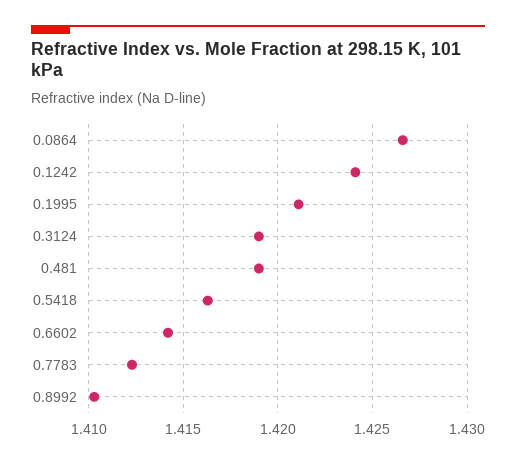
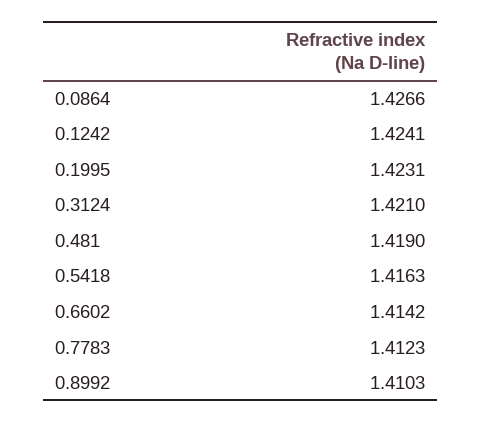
  {
    "0.0864": 1.4266,
    "0.1242": 1.4241,
-   "0.1995": 1.421,
+   "0.1995": 1.4231,
-   "0.3124": 1.419,
+   "0.3124": 1.421,
    "0.481": 1.419,
    "0.5418": 1.4163,
    "0.6602": 1.4142,
    "0.7783": 1.4123,
    "0.8992": 1.4103
  }

